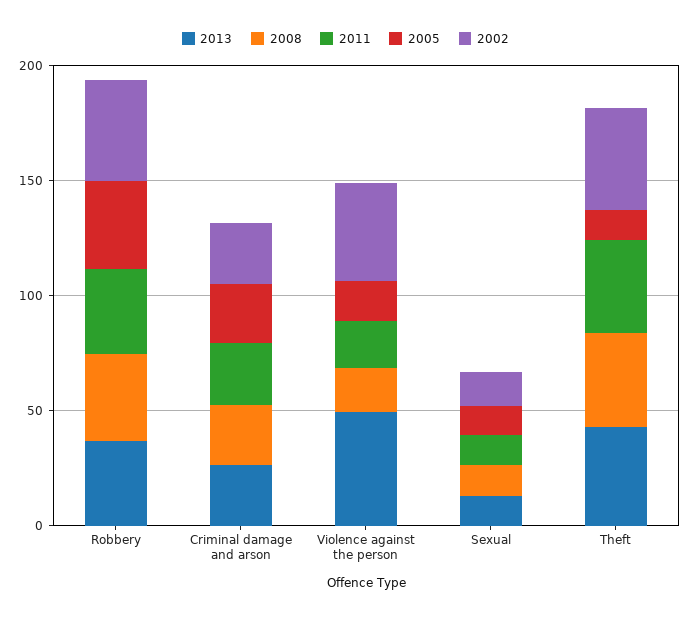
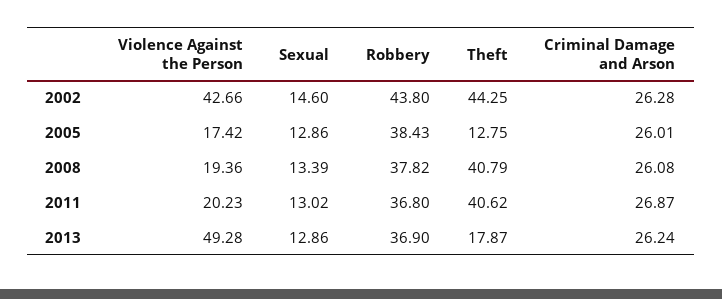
  {
    "2013": {
      "Robbery": 36.9,
      "Criminal damage and arson": 26.24,
      "Violence against the person": 49.28,
      "Sexual": 12.86,
-     "Theft": 40
+     "Theft": 17.87
    },
    "2008": {
      "Robbery": 37.82,
      "Criminal damage and arson": 26.08,
      "Violence against the person": 19.36,
      "Sexual": 13.39,
      "Theft": 40.79
    },
    "2011": {
      "Robbery": 36.8,
      "Criminal damage and arson": 26.87,
      "Violence against the person": 20.23,
      "Sexual": 13.02,
      "Theft": 40.62
    },
    "2005": {
      "Robbery": 38.43,
      "Criminal damage and arson": 26.01,
      "Violence against the person": 17.42,
      "Sexual": 12.86,
      "Theft": 12.75
    },
    "2002": {
      "Robbery": 43.8,
      "Criminal damage and arson": 26.28,
      "Violence against the person": 42.66,
      "Sexual": 14.6,
      "Theft": 44.25
    }
  }

